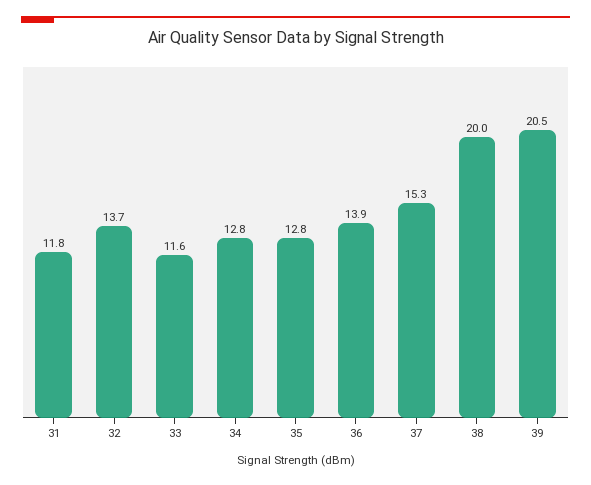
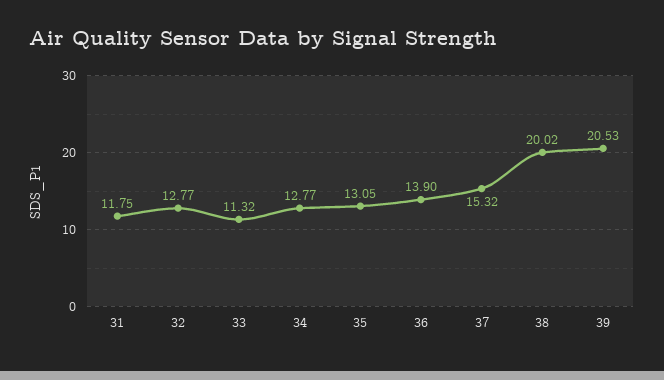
  {
    "31": 11.75,
-   "32": 13.7,
+   "32": 12.77,
-   "33": 11.6,
+   "33": 11.32,
    "34": 12.77,
-   "35": 12.8,
+   "35": 13.05,
    "36": 13.9,
    "37": 15.32,
    "38": 20.02,
    "39": 20.53
  }

